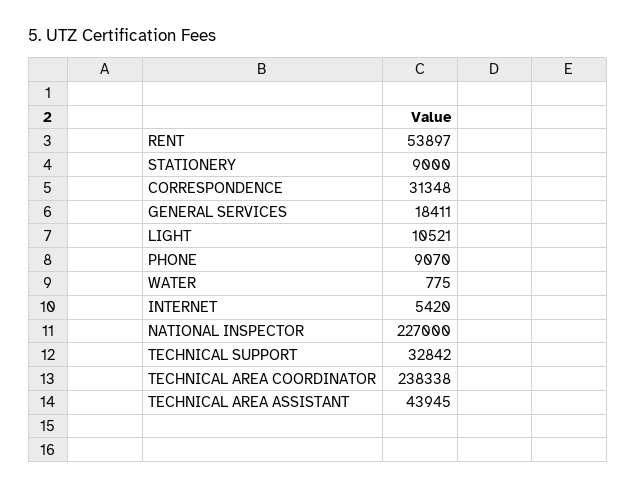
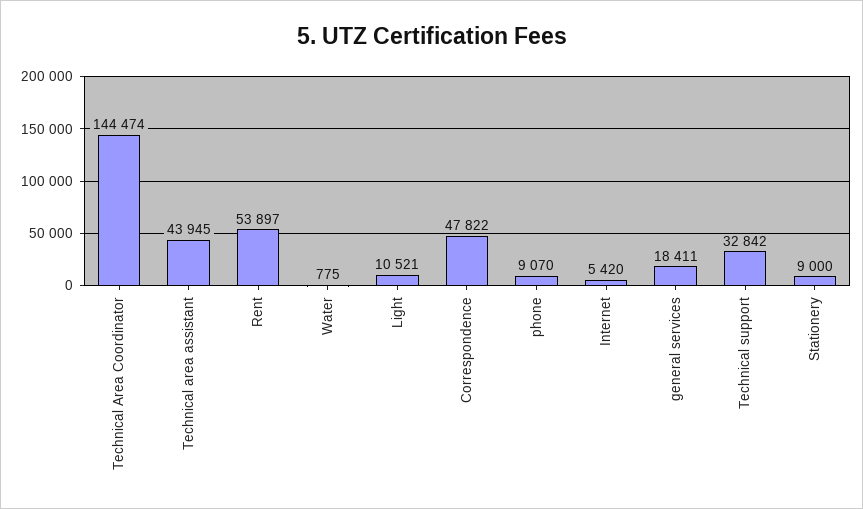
  {
    "RENT": 53897,
    "STATIONERY": 9000,
-   "CORRESPONDENCE": 31348,
+   "CORRESPONDENCE": 47822,
    "GENERAL SERVICES": 18411,
    "LIGHT": 10521,
    "PHONE": 9070,
    "WATER": 775,
    "INTERNET": 5420,
-   "NATIONAL INSPECTOR": 227000,
    "TECHNICAL SUPPORT": 32842,
-   "TECHNICAL AREA COORDINATOR": 238338,
+   "TECHNICAL AREA COORDINATOR": 144474,
    "TECHNICAL AREA ASSISTANT": 43945
  }

